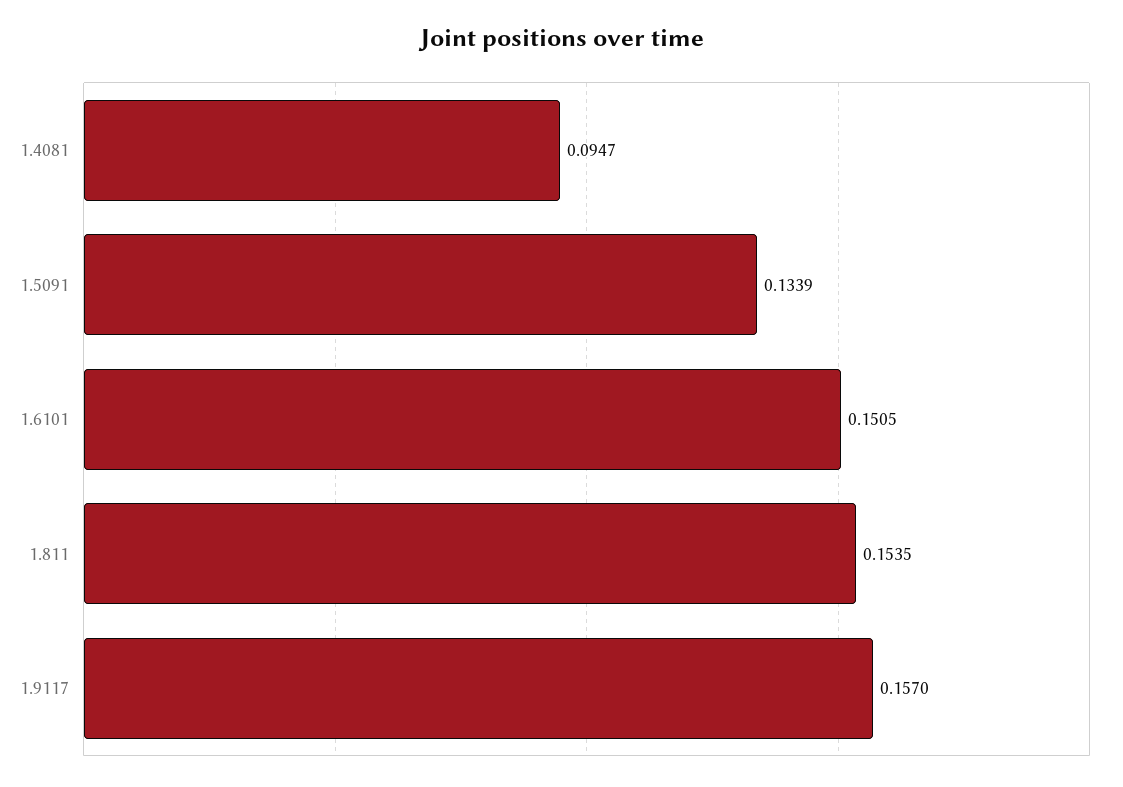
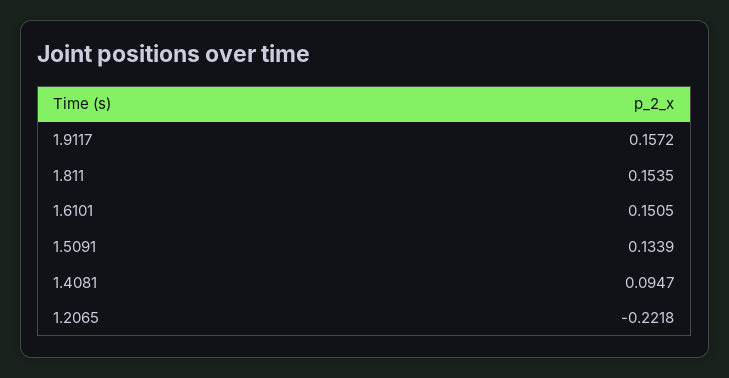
  {
    "1.4081": 0.0947,
    "1.5091": 0.1339,
    "1.6101": 0.1505,
    "1.811": 0.1535,
-   "1.9117": 0.157
+   "1.9117": 0.1572,
+   "1.2065": -0.2218
  }

